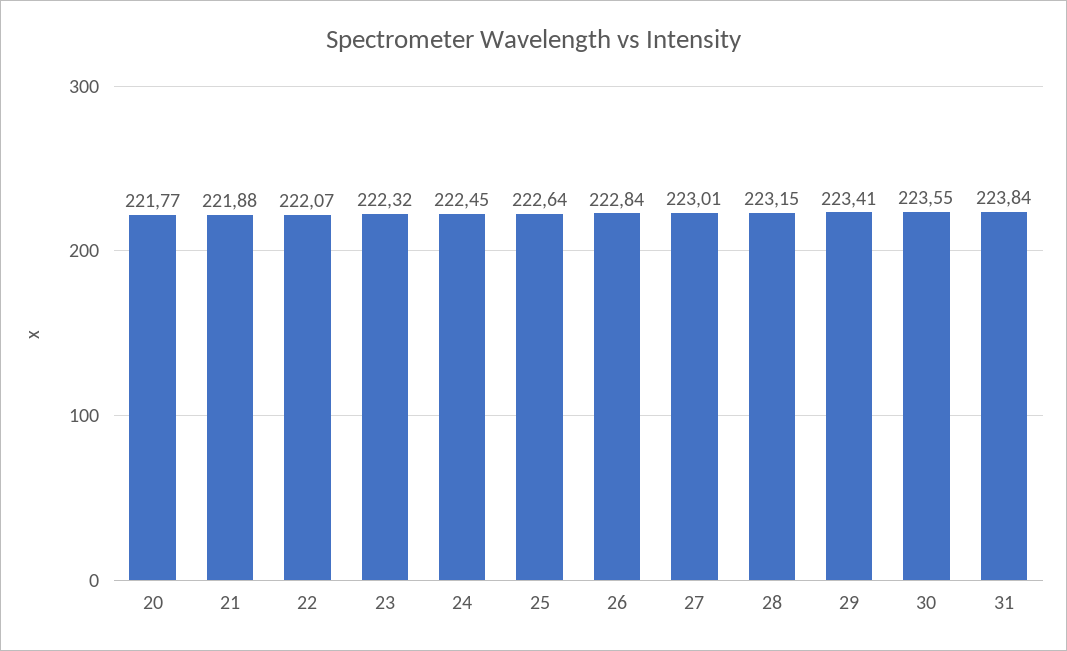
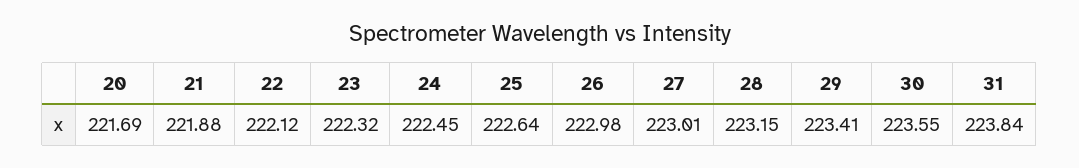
  {
-   "20": 221.77,
+   "20": 221.69,
    "21": 221.88,
-   "22": 222.07,
+   "22": 222.12,
    "23": 222.32,
    "24": 222.45,
    "25": 222.64,
-   "26": 222.84,
+   "26": 222.98,
    "27": 223.01,
    "28": 223.15,
    "29": 223.41,
    "30": 223.55,
    "31": 223.84
  }

